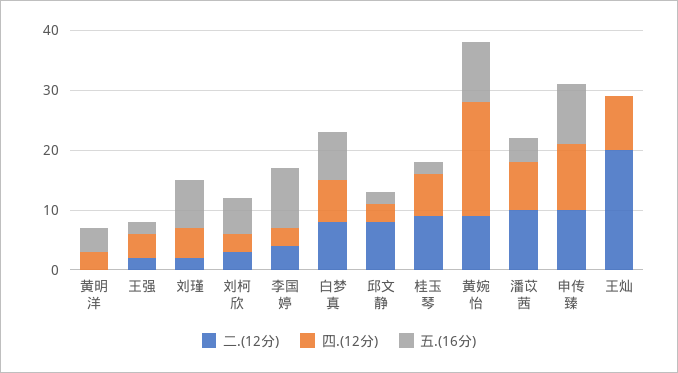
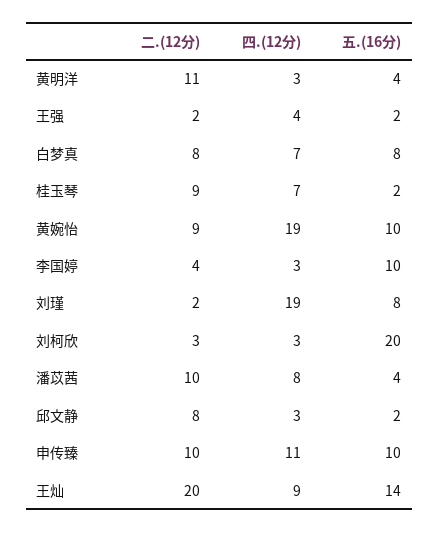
  {
    "二.(12分)": {
-     "黄明洋": 0,
+     "黄明洋": 11,
      "王强": 2,
      "刘瑾": 2,
      "刘柯欣": 3,
      "李国婷": 4,
      "白梦真": 8,
      "邱文静": 8,
      "桂玉琴": 9,
      "黄婉怡": 9,
      "潘苡茜": 10,
      "申传臻": 10,
      "王灿": 20
    },
    "四.(12分)": {
      "黄明洋": 3,
      "王强": 4,
-     "刘瑾": 5,
+     "刘瑾": 19,
      "刘柯欣": 3,
      "李国婷": 3,
      "白梦真": 7,
      "邱文静": 3,
      "桂玉琴": 7,
      "黄婉怡": 19,
      "潘苡茜": 8,
      "申传臻": 11,
      "王灿": 9
    },
    "五.(16分)": {
      "黄明洋": 4,
      "王强": 2,
      "刘瑾": 8,
-     "刘柯欣": 5,
+     "刘柯欣": 20,
      "李国婷": 10,
      "白梦真": 8,
      "邱文静": 2,
      "桂玉琴": 2,
      "黄婉怡": 10,
      "潘苡茜": 4,
      "申传臻": 10,
-     "王灿": 0
+     "王灿": 14
    }
  }

